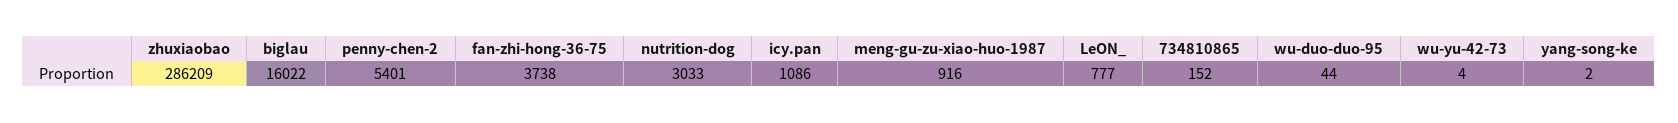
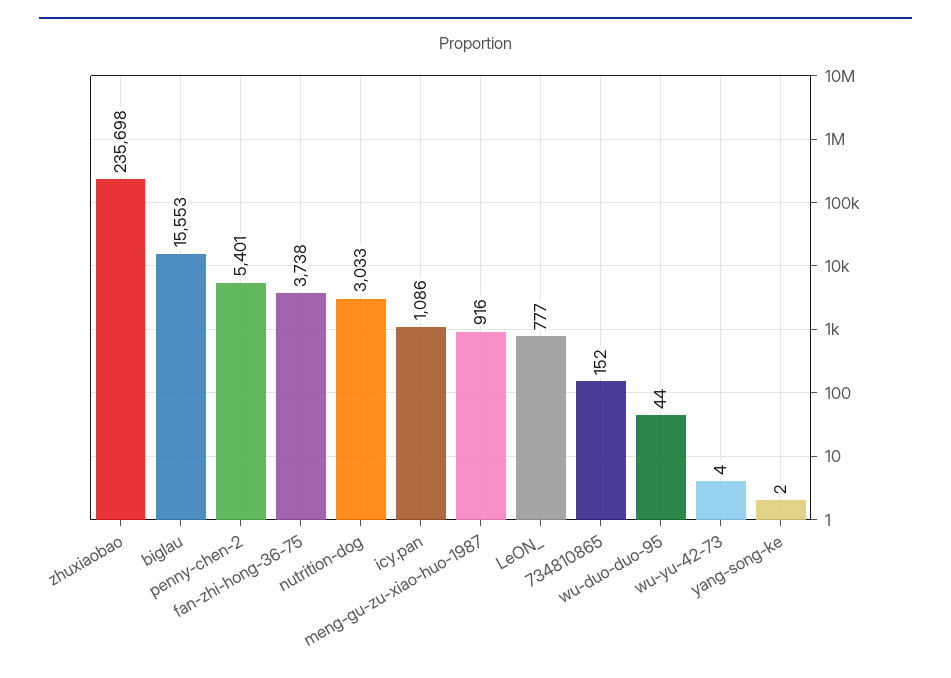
  {
-   "zhuxiaobao": 286209,
+   "zhuxiaobao": 235698,
-   "biglau": 16022,
+   "biglau": 15553,
    "penny-chen-2": 5401,
    "fan-zhi-hong-36-75": 3738,
    "nutrition-dog": 3033,
    "icy.pan": 1086,
    "meng-gu-zu-xiao-huo-1987": 916,
    "LeON_": 777,
    "734810865": 152,
    "wu-duo-duo-95": 44,
    "wu-yu-42-73": 4,
    "yang-song-ke": 2
  }

